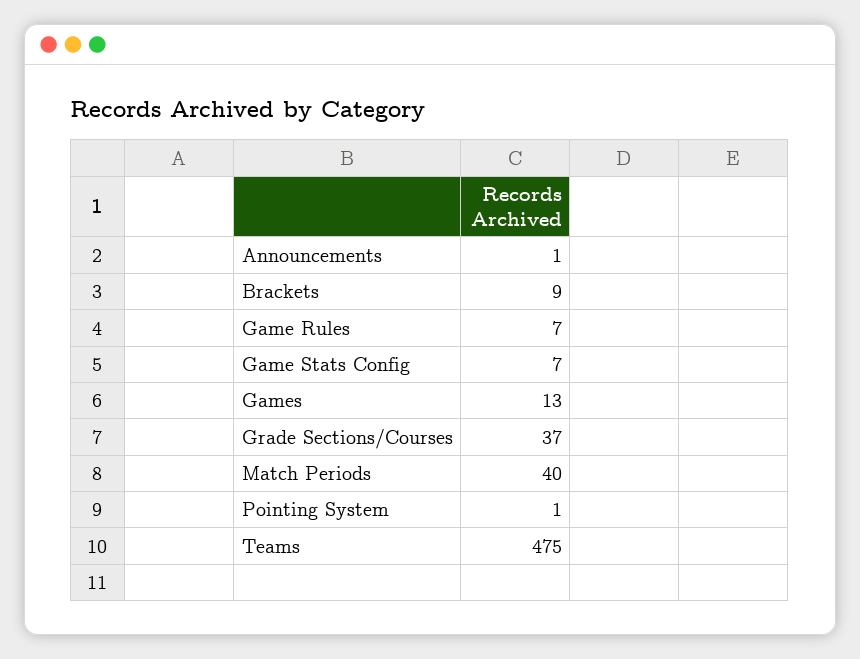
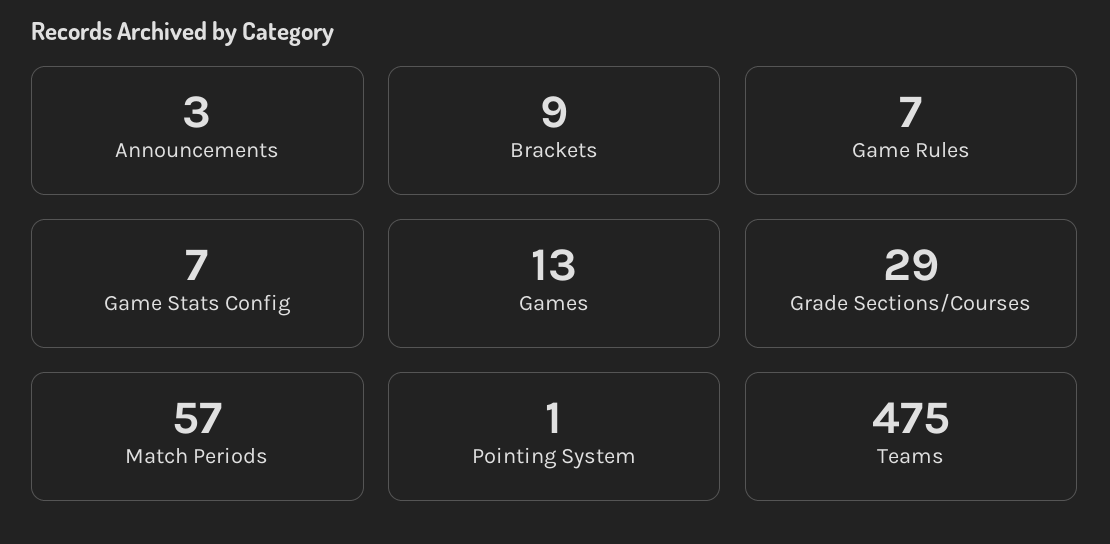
  {
-   "Announcements": 1,
+   "Announcements": 3,
    "Brackets": 9,
    "Game Rules": 7,
    "Game Stats Config": 7,
    "Games": 13,
-   "Grade Sections/Courses": 37,
+   "Grade Sections/Courses": 29,
-   "Match Periods": 40,
+   "Match Periods": 57,
    "Pointing System": 1,
    "Teams": 475
  }

